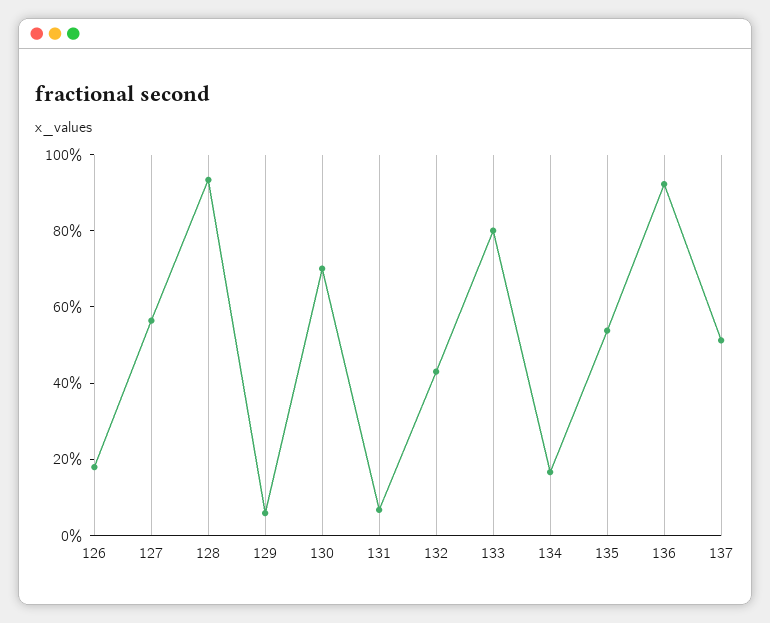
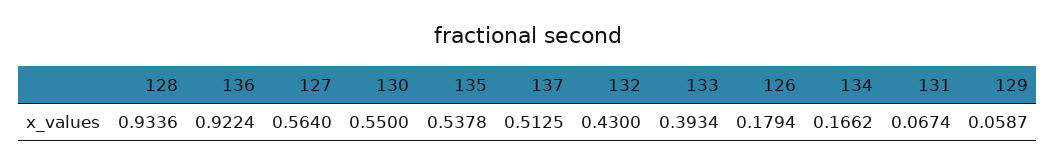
  {
    "126": 0.1794,
    "127": 0.564,
    "128": 0.9336,
    "129": 0.0587,
-   "130": 0.7,
+   "130": 0.55,
    "131": 0.0674,
    "132": 0.43,
-   "133": 0.8,
+   "133": 0.3934,
    "134": 0.1662,
    "135": 0.5378,
    "136": 0.9224,
    "137": 0.5125
  }

